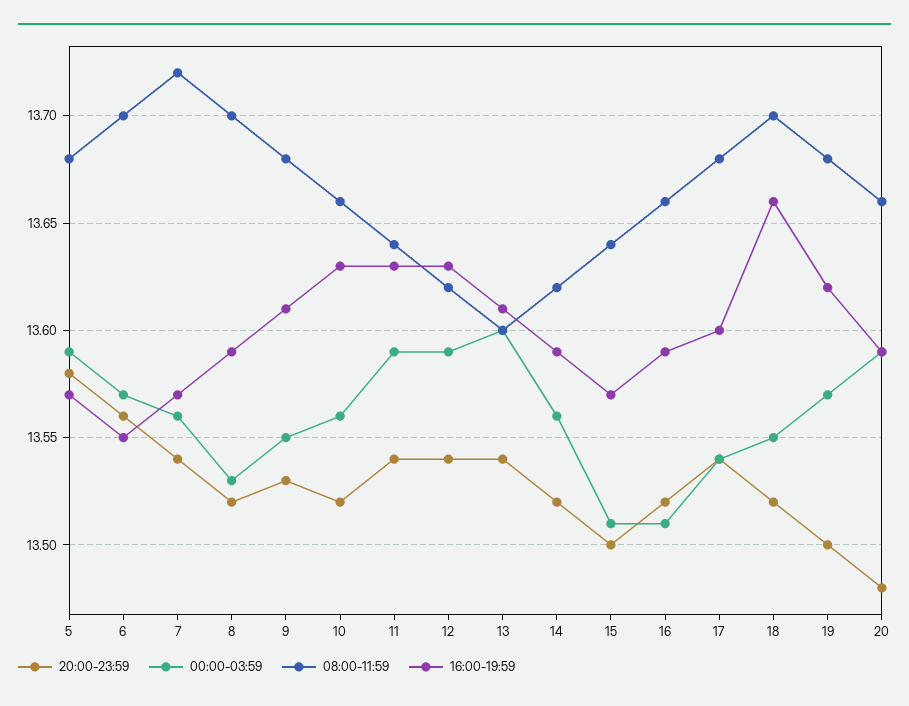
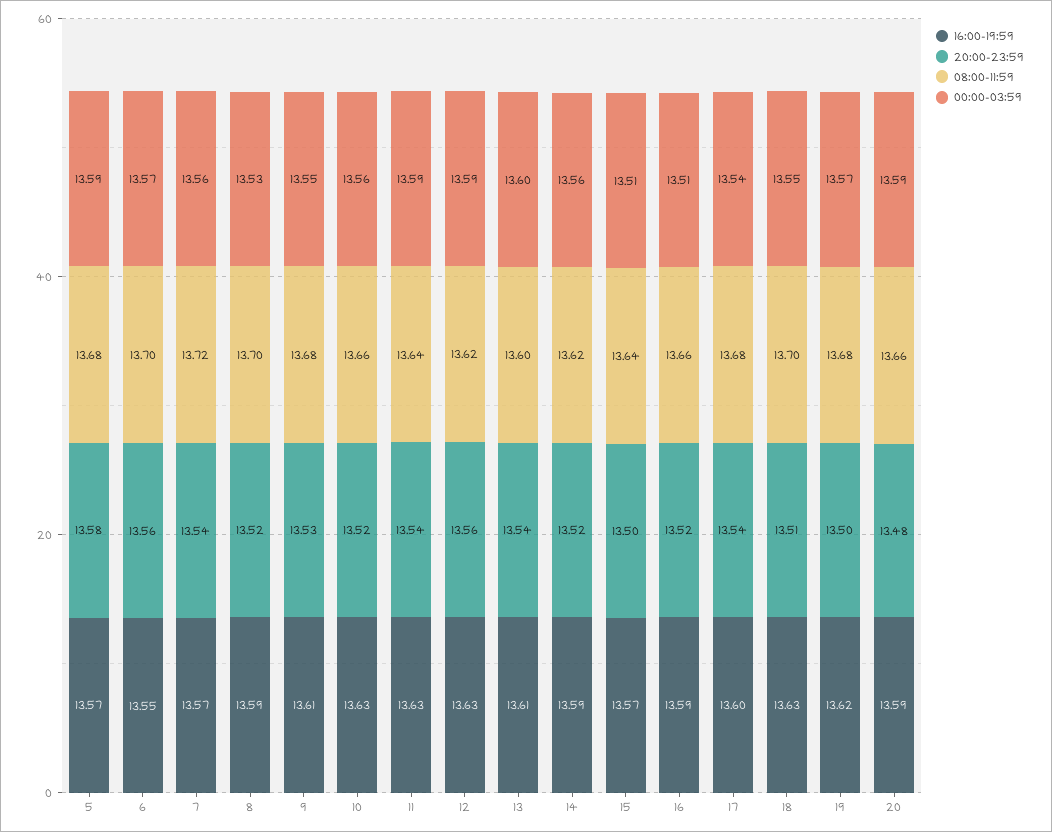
  {
    "20:00-23:59": {
      "5": 13.58,
      "6": 13.56,
      "7": 13.54,
      "8": 13.52,
      "9": 13.53,
      "10": 13.52,
      "11": 13.54,
-     "12": 13.54,
+     "12": 13.56,
      "13": 13.54,
      "14": 13.52,
      "15": 13.5,
      "16": 13.52,
      "17": 13.54,
-     "18": 13.52,
+     "18": 13.51,
      "19": 13.5,
      "20": 13.48
    },
    "00:00-03:59": {
      "5": 13.59,
      "6": 13.57,
      "7": 13.56,
      "8": 13.53,
      "9": 13.55,
      "10": 13.56,
      "11": 13.59,
      "12": 13.59,
      "13": 13.6,
      "14": 13.56,
      "15": 13.51,
      "16": 13.51,
      "17": 13.54,
      "18": 13.55,
      "19": 13.57,
      "20": 13.59
    },
    "08:00-11:59": {
      "5": 13.68,
      "6": 13.7,
      "7": 13.72,
      "8": 13.7,
      "9": 13.68,
      "10": 13.66,
      "11": 13.64,
      "12": 13.62,
      "13": 13.6,
      "14": 13.62,
      "15": 13.64,
      "16": 13.66,
      "17": 13.68,
      "18": 13.7,
      "19": 13.68,
      "20": 13.66
    },
    "16:00-19:59": {
      "5": 13.57,
      "6": 13.55,
      "7": 13.57,
      "8": 13.59,
      "9": 13.61,
      "10": 13.63,
      "11": 13.63,
      "12": 13.63,
      "13": 13.61,
      "14": 13.59,
      "15": 13.57,
      "16": 13.59,
      "17": 13.6,
-     "18": 13.66,
+     "18": 13.63,
      "19": 13.62,
      "20": 13.59
    }
  }

